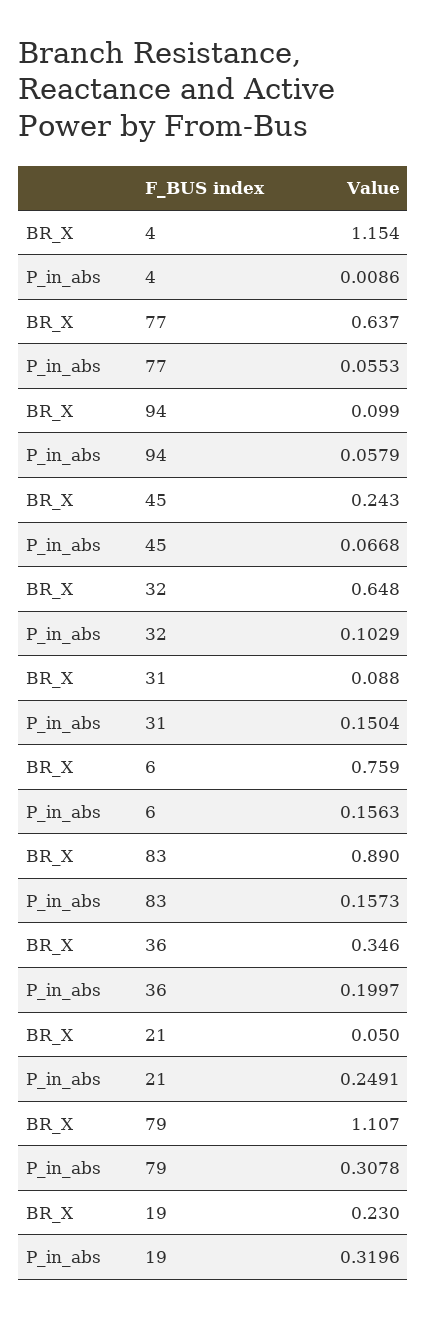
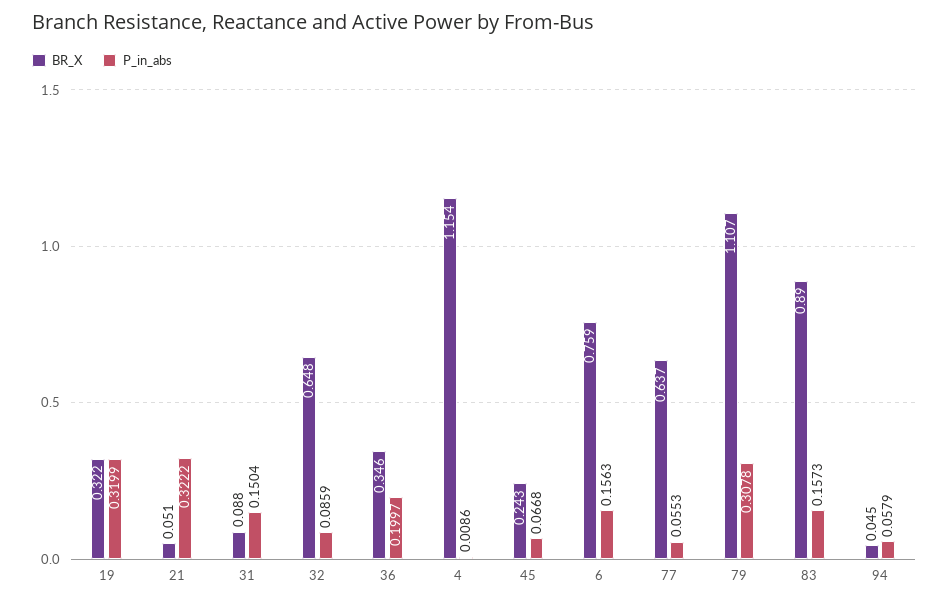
  {
    "BR_X": {
      "4": 1.154,
      "77": 0.637,
-     "94": 0.099,
+     "94": 0.045,
      "45": 0.243,
      "32": 0.648,
      "31": 0.088,
      "6": 0.759,
      "83": 0.89,
      "36": 0.346,
-     "21": 0.05,
+     "21": 0.051,
      "79": 1.107,
-     "19": 0.23
+     "19": 0.322
    },
    "P_in_abs": {
      "4": 0.0086,
      "77": 0.0553,
      "94": 0.0579,
      "45": 0.0668,
-     "32": 0.1029,
+     "32": 0.0859,
      "31": 0.1504,
      "6": 0.1563,
      "83": 0.1573,
      "36": 0.1997,
-     "21": 0.2491,
+     "21": 0.3222,
      "79": 0.3078,
-     "19": 0.3196
+     "19": 0.3199
    }
  }

